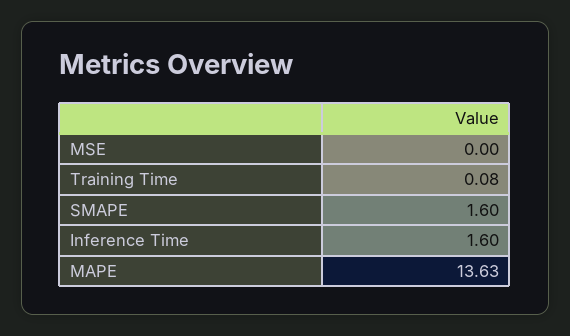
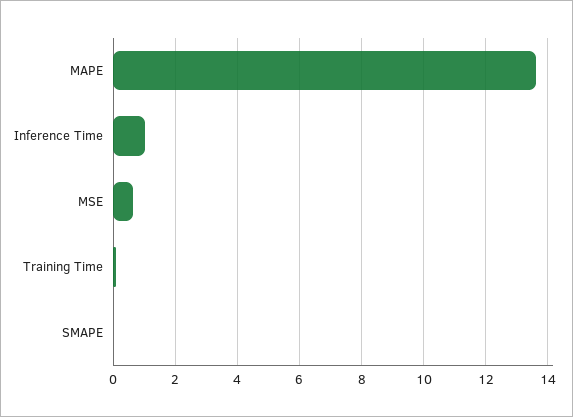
  {
-   "MSE": 0,
+   "MSE": 0.6,
    "Training Time": 0.08,
-   "SMAPE": 1.6,
+   "SMAPE": 0,
-   "Inference Time": 1.6,
+   "Inference Time": 1,
    "MAPE": 13.63
  }

